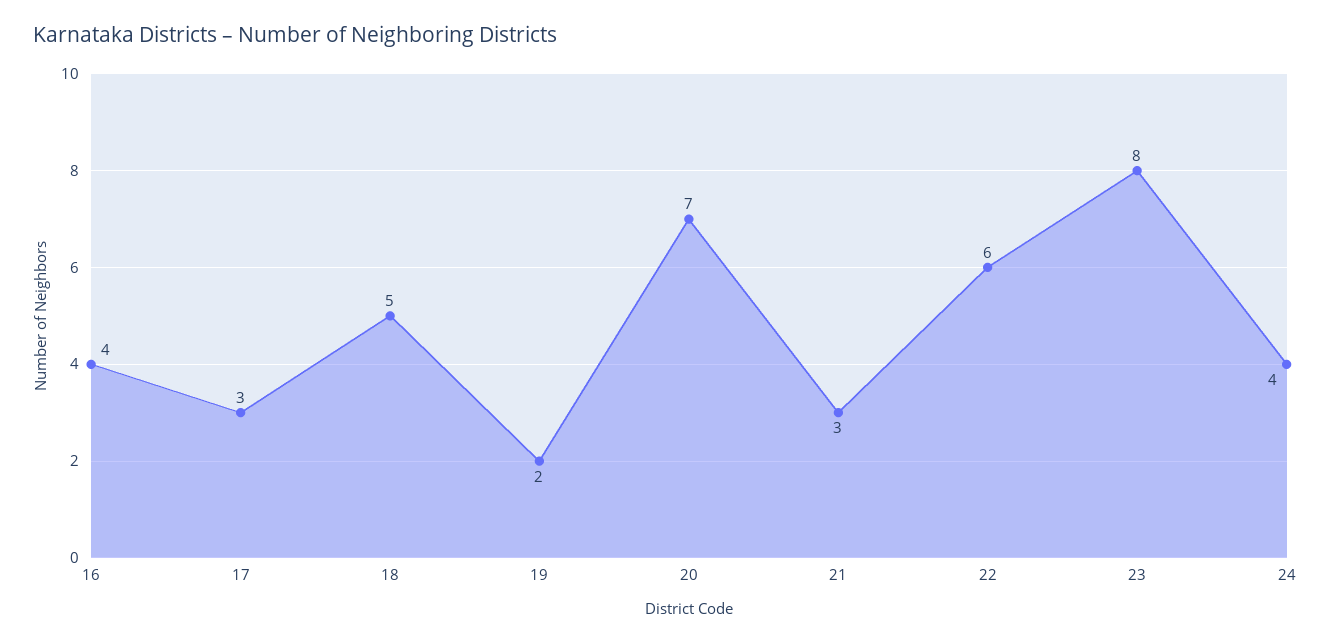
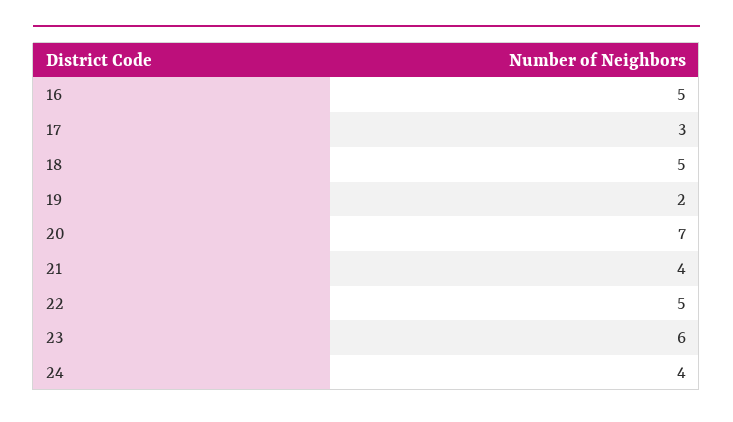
  {
-   "16": 4,
+   "16": 5,
    "17": 3,
    "18": 5,
    "19": 2,
    "20": 7,
-   "21": 3,
+   "21": 4,
-   "22": 6,
+   "22": 5,
-   "23": 8,
+   "23": 6,
    "24": 4
  }

